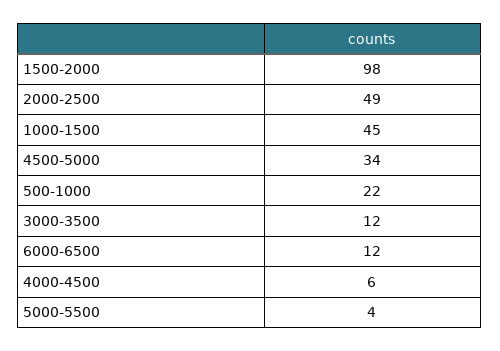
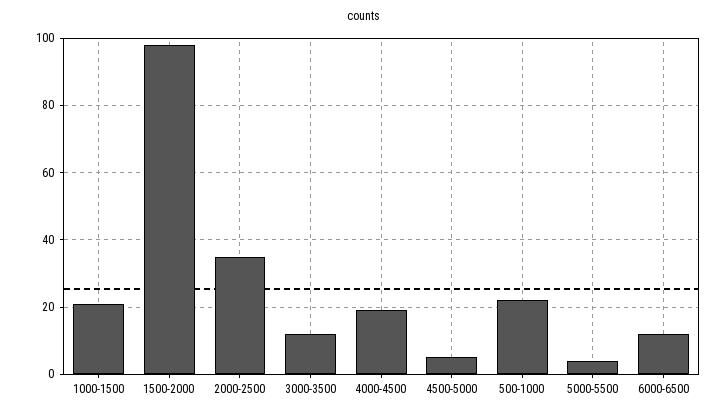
  {
    "1500-2000": 98,
-   "2000-2500": 49,
+   "2000-2500": 35,
-   "1000-1500": 45,
+   "1000-1500": 20,
-   "4500-5000": 34,
+   "4500-5000": 5,
    "500-1000": 22,
    "3000-3500": 12,
    "6000-6500": 12,
-   "4000-4500": 6,
+   "4000-4500": 20,
    "5000-5500": 4
  }

